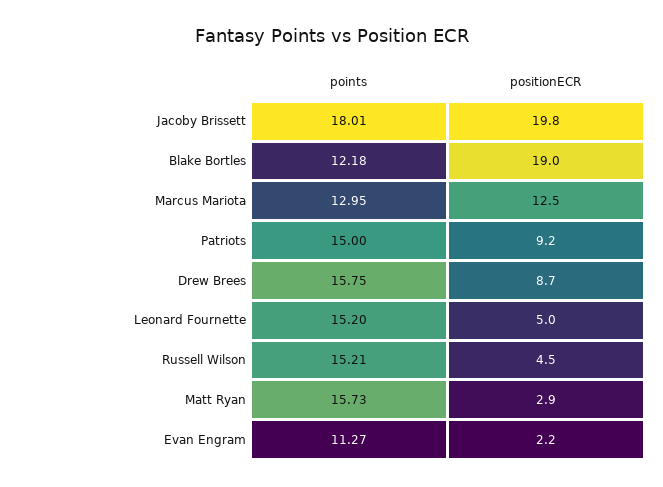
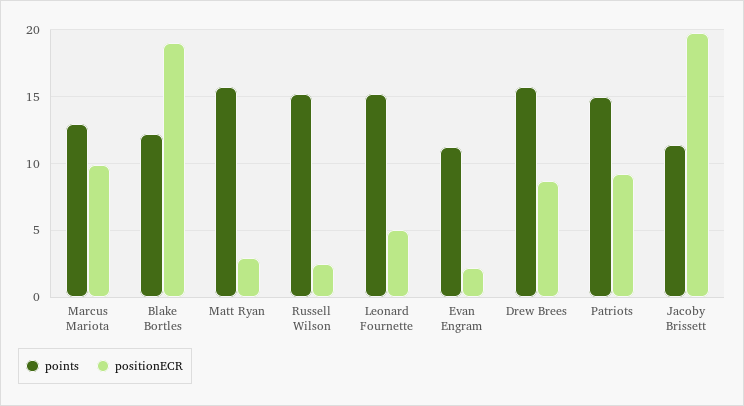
  {
    "points": {
-     "Jacoby Brissett": 18.01,
+     "Jacoby Brissett": 11.5,
      "Blake Bortles": 12.18,
      "Marcus Mariota": 12.95,
      "Patriots": 15,
      "Drew Brees": 15.75,
      "Leonard Fournette": 15.2,
      "Russell Wilson": 15.21,
      "Matt Ryan": 15.73,
      "Evan Engram": 11.27
    },
    "positionECR": {
      "Jacoby Brissett": 19.8,
      "Blake Bortles": 19,
-     "Marcus Mariota": 12.5,
+     "Marcus Mariota": 10,
      "Patriots": 9.2,
      "Drew Brees": 8.7,
      "Leonard Fournette": 5,
-     "Russell Wilson": 4.5,
+     "Russell Wilson": 2.5,
      "Matt Ryan": 2.9,
      "Evan Engram": 2.2
    }
  }

